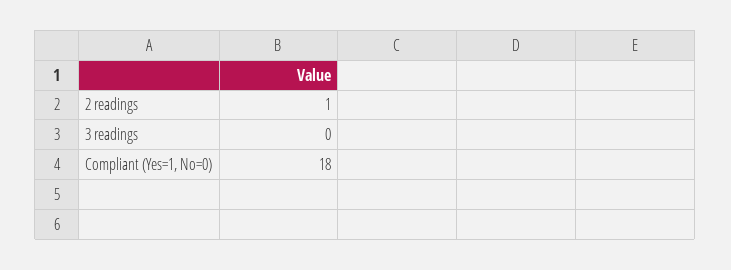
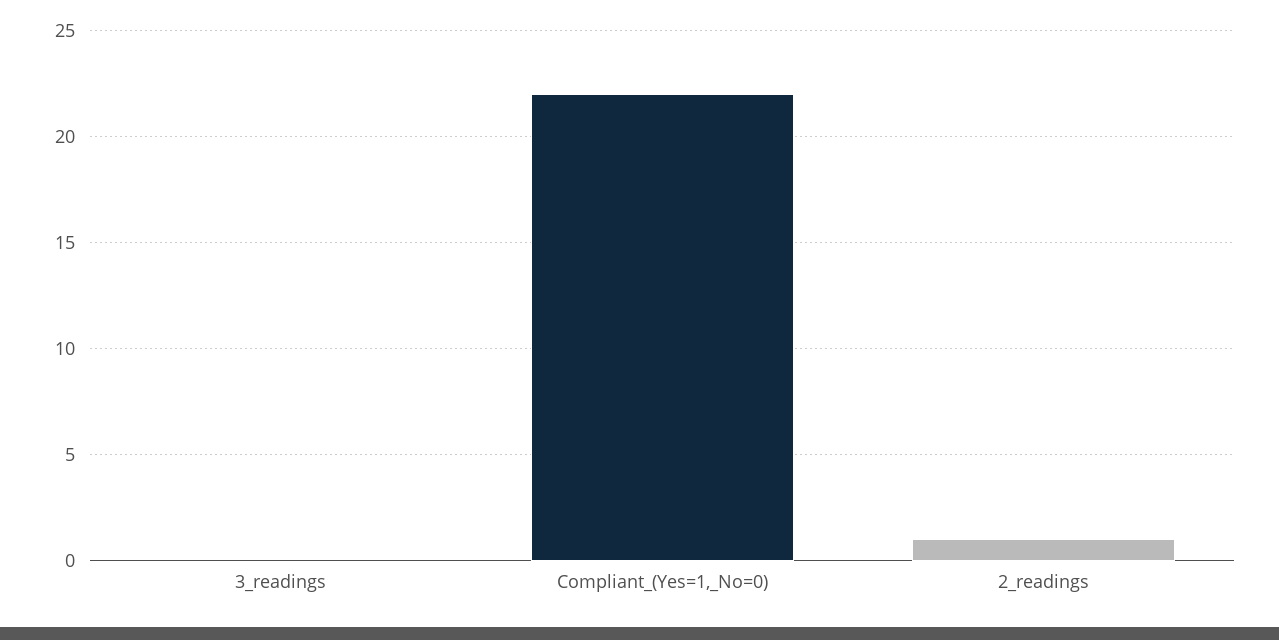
  {
    "2 readings": 1,
    "3 readings": 0,
-   "Compliant (Yes=1, No=0)": 18
+   "Compliant (Yes=1, No=0)": 22
  }

